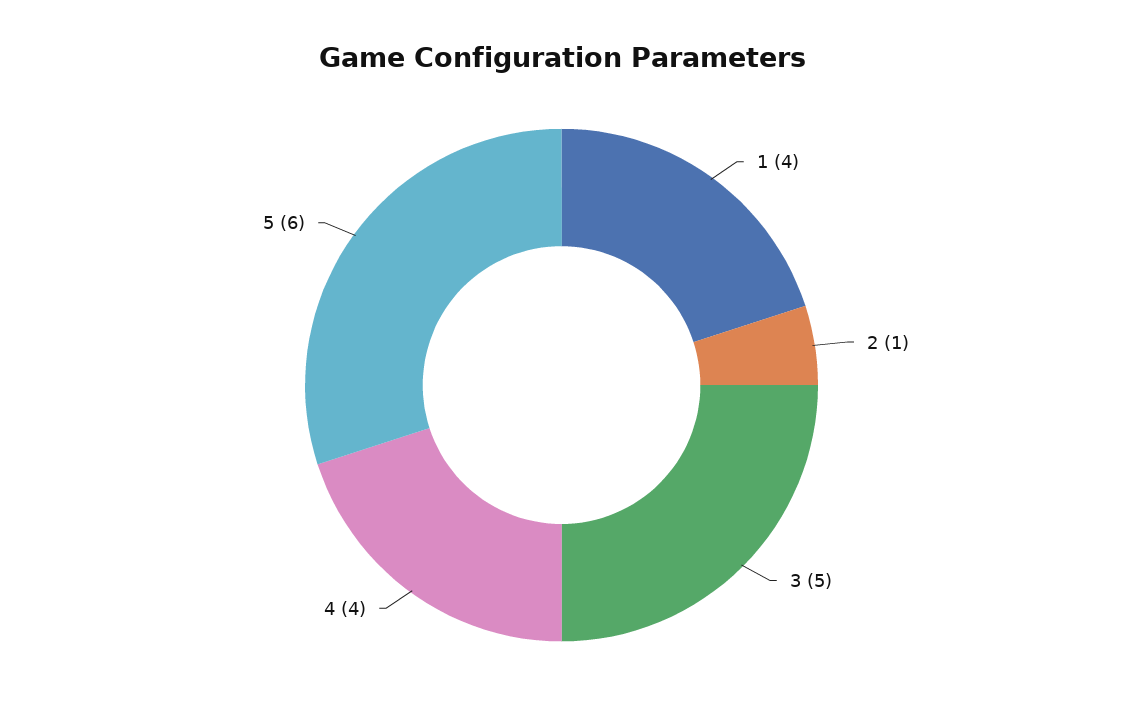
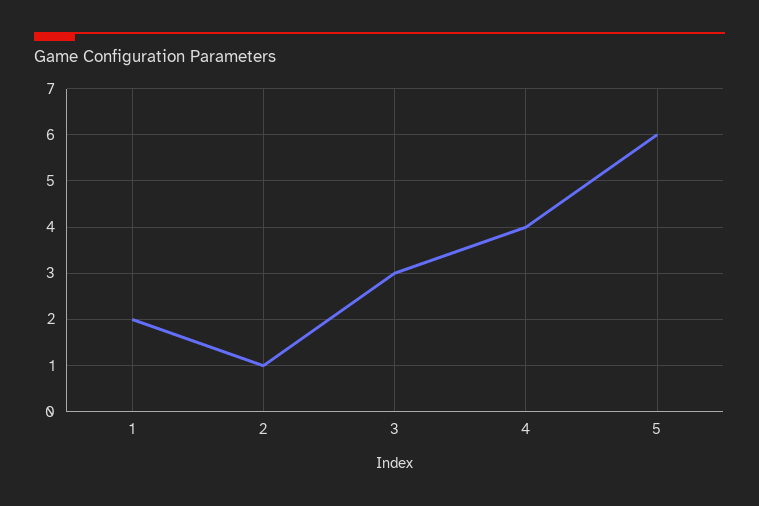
  {
-   "1": 4,
+   "1": 2,
    "2": 1,
-   "3": 5,
+   "3": 3,
    "4": 4,
    "5": 6
  }

